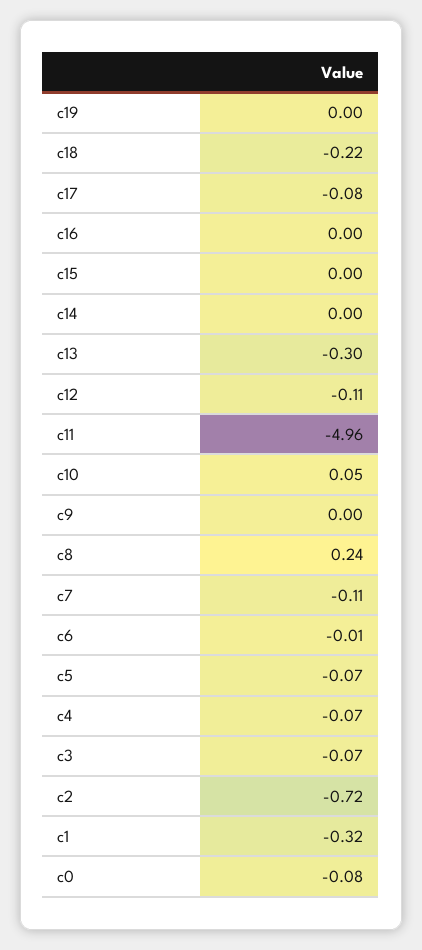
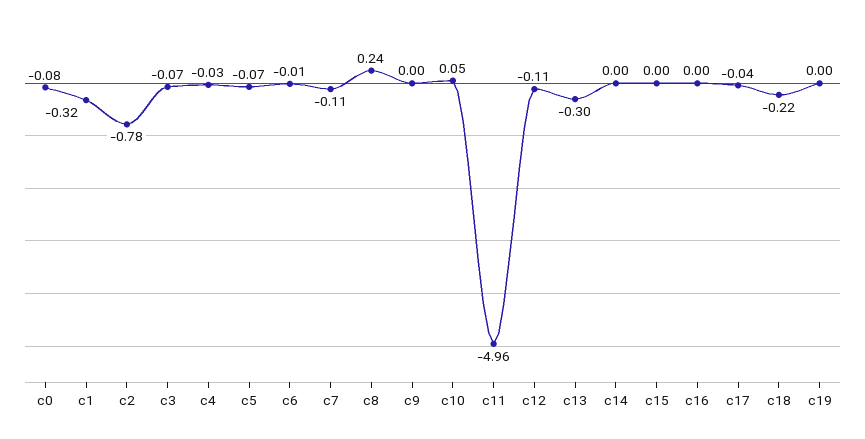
  {
    "c19": 0,
    "c18": -0.22,
-   "c17": -0.08,
+   "c17": -0.04,
    "c16": 0,
    "c15": 0,
    "c14": 0,
    "c13": -0.3,
    "c12": -0.11,
    "c11": -4.96,
    "c10": 0.05,
    "c9": 0,
    "c8": 0.24,
    "c7": -0.11,
    "c6": -0.01,
    "c5": -0.07,
-   "c4": -0.07,
+   "c4": -0.03,
    "c3": -0.07,
-   "c2": -0.72,
+   "c2": -0.78,
    "c1": -0.32,
    "c0": -0.08
  }

